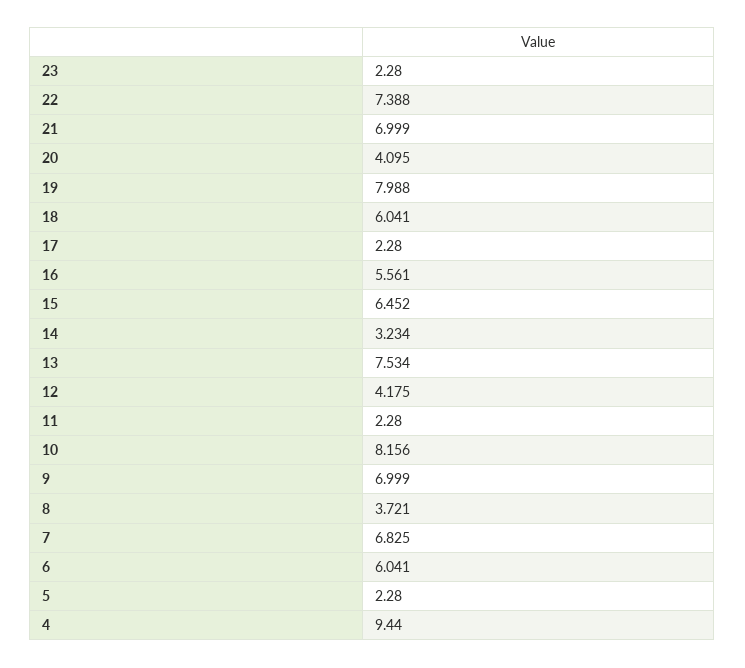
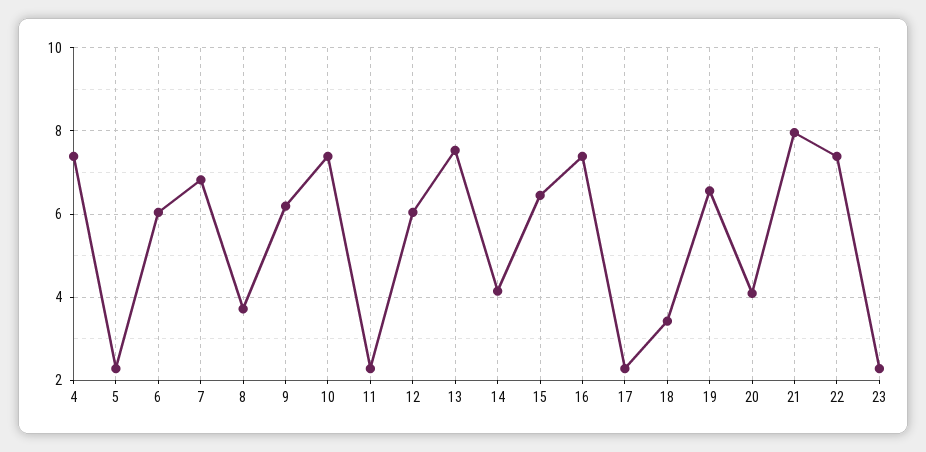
  {
    "23": 2.28,
    "22": 7.388,
-   "21": 6.999,
+   "21": 8,
    "20": 4.095,
-   "19": 7.988,
+   "19": 6.6,
-   "18": 6.041,
+   "18": 3.4,
    "17": 2.28,
-   "16": 5.561,
+   "16": 7.4,
    "15": 6.452,
-   "14": 3.234,
+   "14": 4.2,
    "13": 7.534,
-   "12": 4.175,
+   "12": 6,
    "11": 2.28,
-   "10": 8.156,
+   "10": 7.4,
-   "9": 6.999,
+   "9": 6.2,
    "8": 3.721,
    "7": 6.825,
    "6": 6.041,
    "5": 2.28,
-   "4": 9.44
+   "4": 7.4
  }

